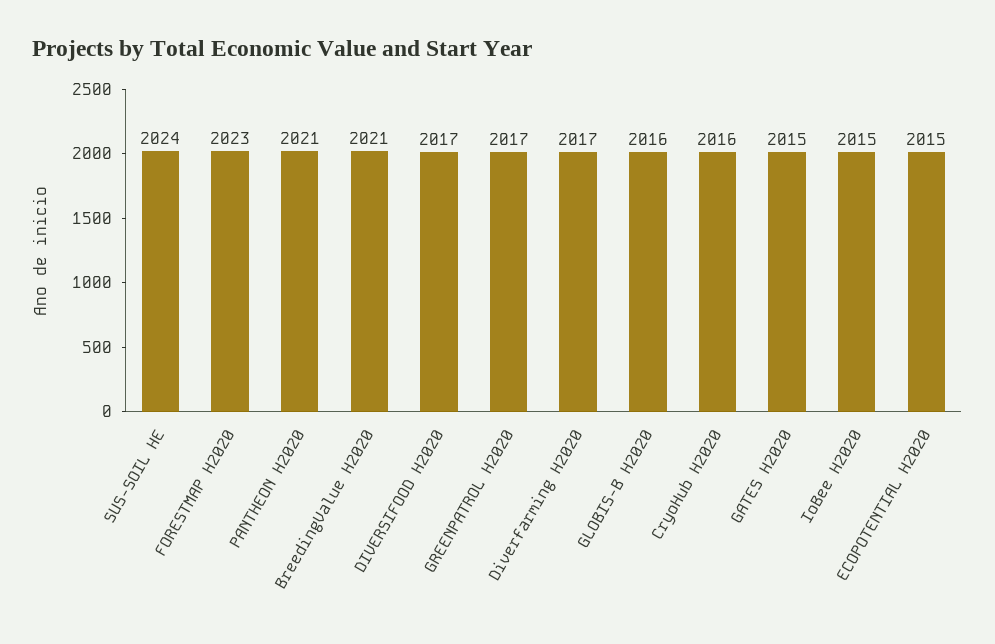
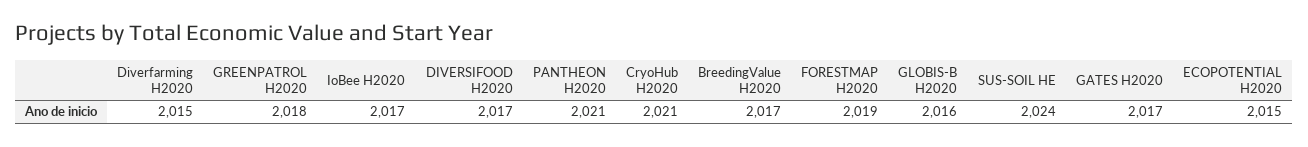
  {
    "SUS-SOIL HE": 2024,
-   "FORESTMAP H2020": 2023,
+   "FORESTMAP H2020": 2019,
    "PANTHEON H2020": 2021,
-   "BreedingValue H2020": 2021,
+   "BreedingValue H2020": 2017,
    "DIVERSIFOOD H2020": 2017,
-   "GREENPATROL H2020": 2017,
+   "GREENPATROL H2020": 2018,
-   "Diverfarming H2020": 2017,
+   "Diverfarming H2020": 2015,
    "GLOBIS-B H2020": 2016,
-   "CryoHub H2020": 2016,
+   "CryoHub H2020": 2021,
-   "GATES H2020": 2015,
+   "GATES H2020": 2017,
-   "IoBee H2020": 2015,
+   "IoBee H2020": 2017,
    "ECOPOTENTIAL H2020": 2015
  }

